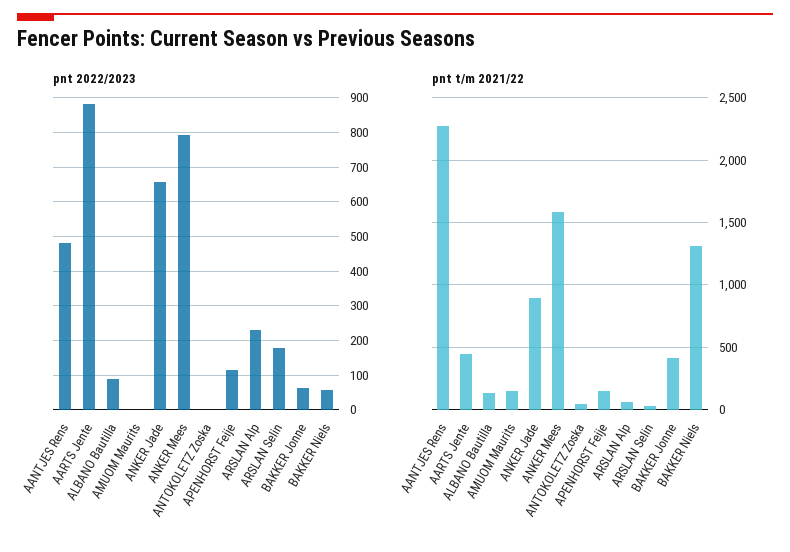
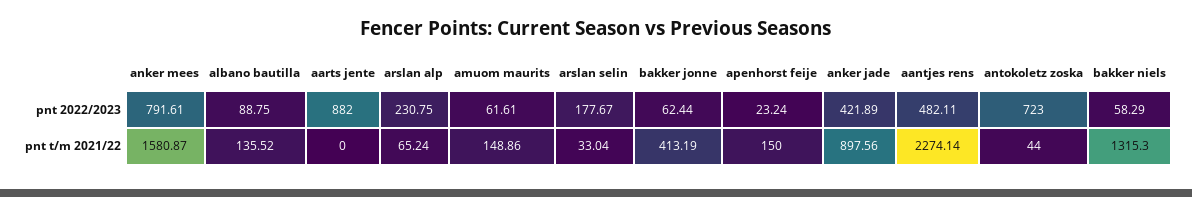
  {
    "pnt 2022/2023": {
      "AANTJES Rens": 482.11,
      "AARTS Jente": 882,
      "ALBANO Bautilla": 88.75,
-     "AMUOM Maurits": 0,
+     "AMUOM Maurits": 61.61,
-     "ANKER Jade": 660,
+     "ANKER Jade": 421.89,
      "ANKER Mees": 791.61,
-     "ANTOKOLETZ Zoska": 0,
+     "ANTOKOLETZ Zoska": 723,
-     "APENHORST Feije": 120,
+     "APENHORST Feije": 23.24,
      "ARSLAN Alp": 230.75,
      "ARSLAN Selin": 177.67,
      "BAKKER Jonne": 62.44,
      "BAKKER Niels": 58.29
    },
    "pnt t/m 2021/22": {
      "AANTJES Rens": 2274.14,
-     "AARTS Jente": 450,
+     "AARTS Jente": 0,
      "ALBANO Bautilla": 135.52,
      "AMUOM Maurits": 148.86,
      "ANKER Jade": 897.56,
      "ANKER Mees": 1580.87,
      "ANTOKOLETZ Zoska": 44,
      "APENHORST Feije": 150,
      "ARSLAN Alp": 65.24,
      "ARSLAN Selin": 33.04,
      "BAKKER Jonne": 413.19,
      "BAKKER Niels": 1315.3
    }
  }

